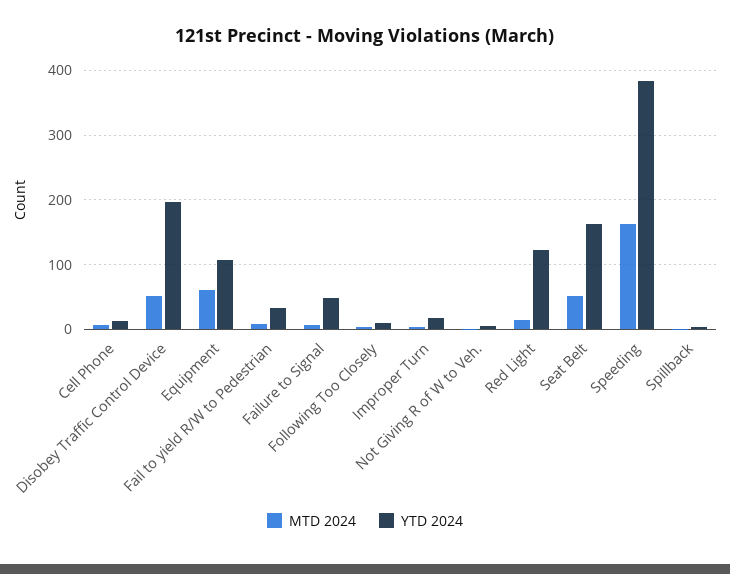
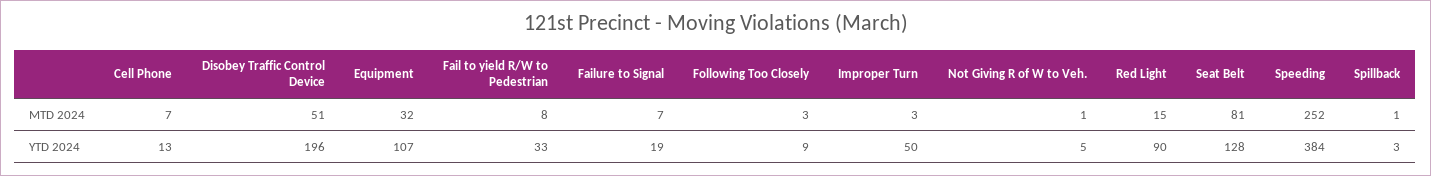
  {
    "MTD 2024": {
      "Cell Phone": 7,
      "Disobey Traffic Control Device": 51,
-     "Equipment": 60,
+     "Equipment": 32,
      "Fail to yield R/W to Pedestrian": 8,
      "Failure to Signal": 7,
      "Following Too Closely": 3,
      "Improper Turn": 3,
      "Not Giving R of W to Veh.": 1,
      "Red Light": 15,
-     "Seat Belt": 50,
+     "Seat Belt": 81,
-     "Speeding": 160,
+     "Speeding": 252,
      "Spillback": 1
    },
    "YTD 2024": {
      "Cell Phone": 13,
      "Disobey Traffic Control Device": 196,
      "Equipment": 107,
      "Fail to yield R/W to Pedestrian": 33,
-     "Failure to Signal": 50,
+     "Failure to Signal": 19,
      "Following Too Closely": 9,
-     "Improper Turn": 20,
+     "Improper Turn": 50,
      "Not Giving R of W to Veh.": 5,
-     "Red Light": 120,
+     "Red Light": 90,
-     "Seat Belt": 160,
+     "Seat Belt": 128,
      "Speeding": 384,
      "Spillback": 3
    }
  }

